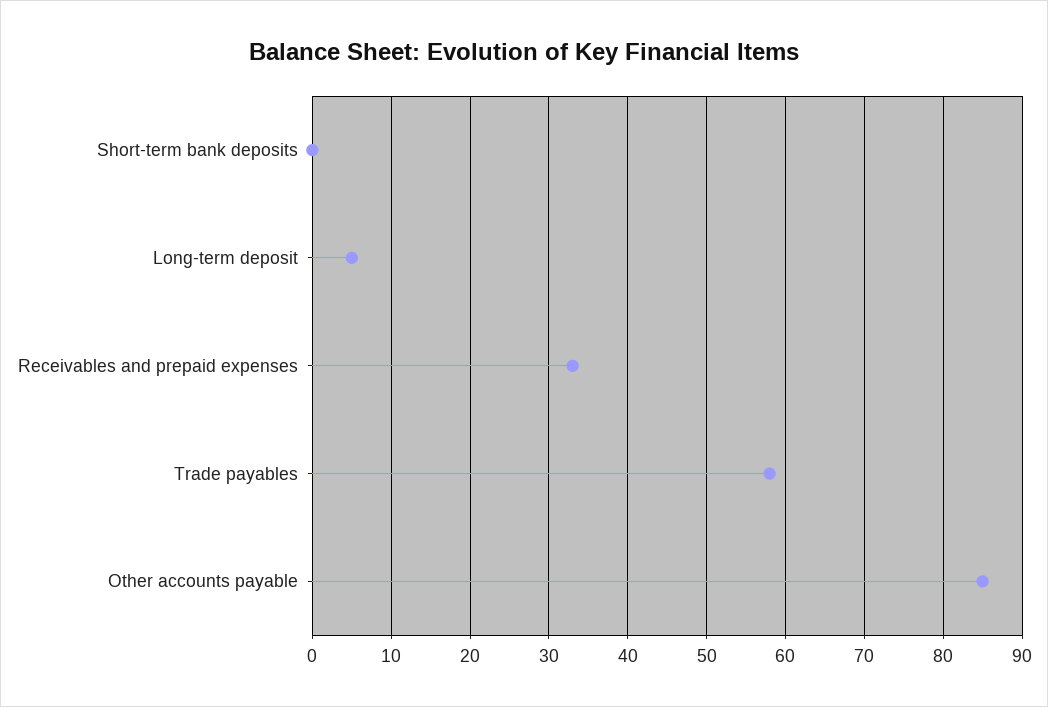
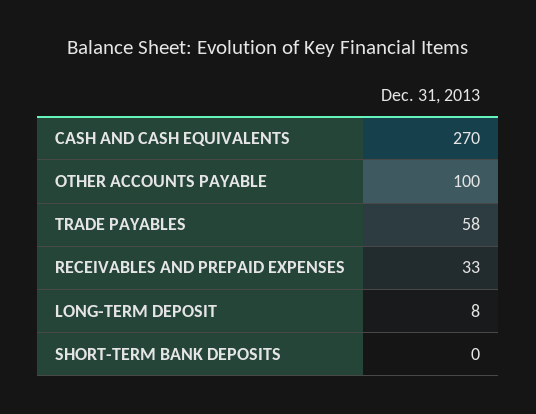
  {
    "Short-term bank deposits": 0,
-   "Long-term deposit": 5,
+   "Long-term deposit": 8,
    "Receivables and prepaid expenses": 33,
    "Trade payables": 58,
-   "Other accounts payable": 85
+   "Other accounts payable": 100,
+   "CASH AND CASH EQUIVALENTS": 270
  }

